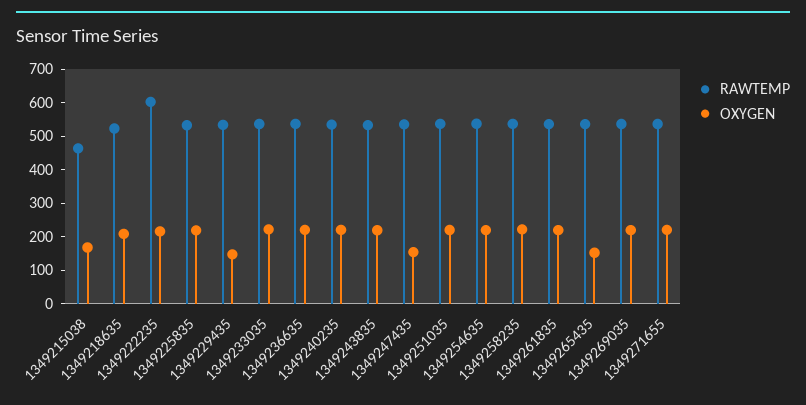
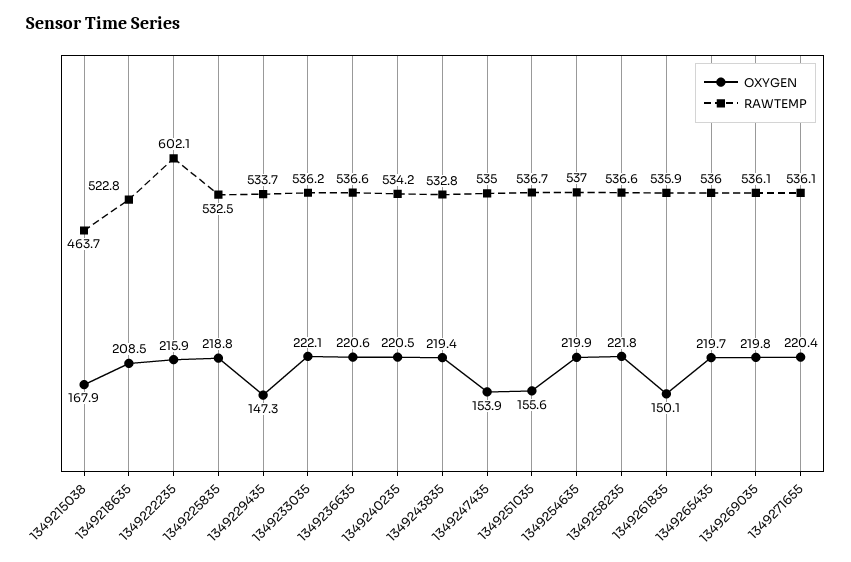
  {
    "RAWTEMP": {
      "1349215038": 463.7,
      "1349218635": 522.8,
      "1349222235": 602.1,
      "1349225835": 532.5,
      "1349229435": 533.7,
      "1349233035": 536.2,
      "1349236635": 536.6,
      "1349240235": 534.2,
      "1349243835": 532.8,
      "1349247435": 535,
      "1349251035": 536.7,
      "1349254635": 537,
      "1349258235": 536.6,
      "1349261835": 535.9,
      "1349265435": 536,
      "1349269035": 536.1,
      "1349271655": 536.1
    },
    "OXYGEN": {
      "1349215038": 167.9,
      "1349218635": 208.5,
      "1349222235": 215.9,
      "1349225835": 218.8,
      "1349229435": 147.3,
      "1349233035": 222.1,
      "1349236635": 220.6,
      "1349240235": 220.5,
      "1349243835": 219.4,
      "1349247435": 153.9,
-     "1349251035": 225,
+     "1349251035": 155.6,
      "1349254635": 219.9,
      "1349258235": 221.8,
-     "1349261835": 225,
+     "1349261835": 150.1,
-     "1349265435": 150,
+     "1349265435": 219.7,
      "1349269035": 219.8,
      "1349271655": 220.4
    }
  }

